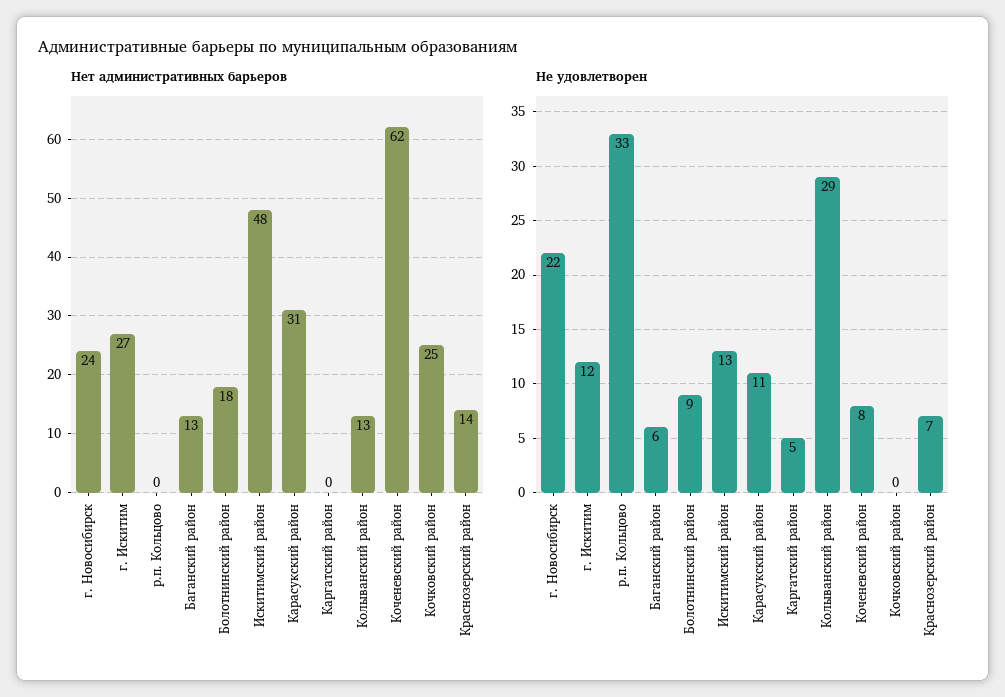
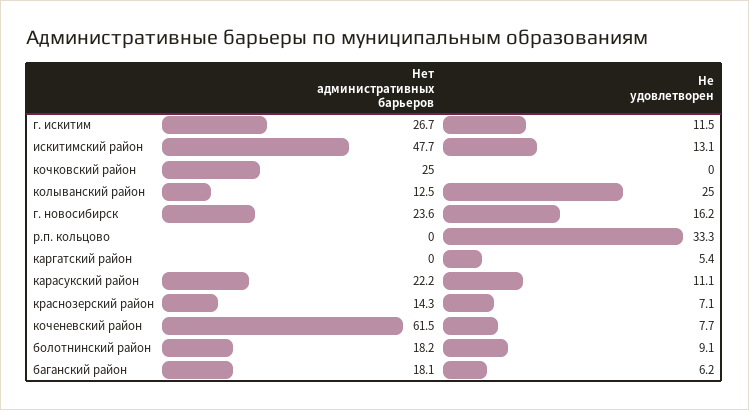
  {
    "Нет административных барьеров": {
      "г. Новосибирск": 23.6,
      "г. Искитим": 26.7,
      "р.п. Кольцово": 0,
-     "Баганский район": 13,
+     "Баганский район": 18.1,
      "Болотнинский район": 18.2,
      "Искитимский район": 47.7,
-     "Карасукский район": 31,
+     "Карасукский район": 22.2,
      "Каргатский район": 0,
      "Колыванский район": 12.5,
      "Коченевский район": 61.5,
      "Кочковский район": 25,
      "Краснозерский район": 14.3
    },
    "Не удовлетворен": {
-     "г. Новосибирск": 22,
+     "г. Новосибирск": 16.2,
      "г. Искитим": 11.5,
      "р.п. Кольцово": 33.3,
      "Баганский район": 6.2,
      "Болотнинский район": 9.1,
      "Искитимский район": 13.1,
      "Карасукский район": 11.1,
      "Каргатский район": 5.4,
-     "Колыванский район": 29,
+     "Колыванский район": 25,
      "Коченевский район": 7.7,
      "Кочковский район": 0,
      "Краснозерский район": 7.1
    }
  }

